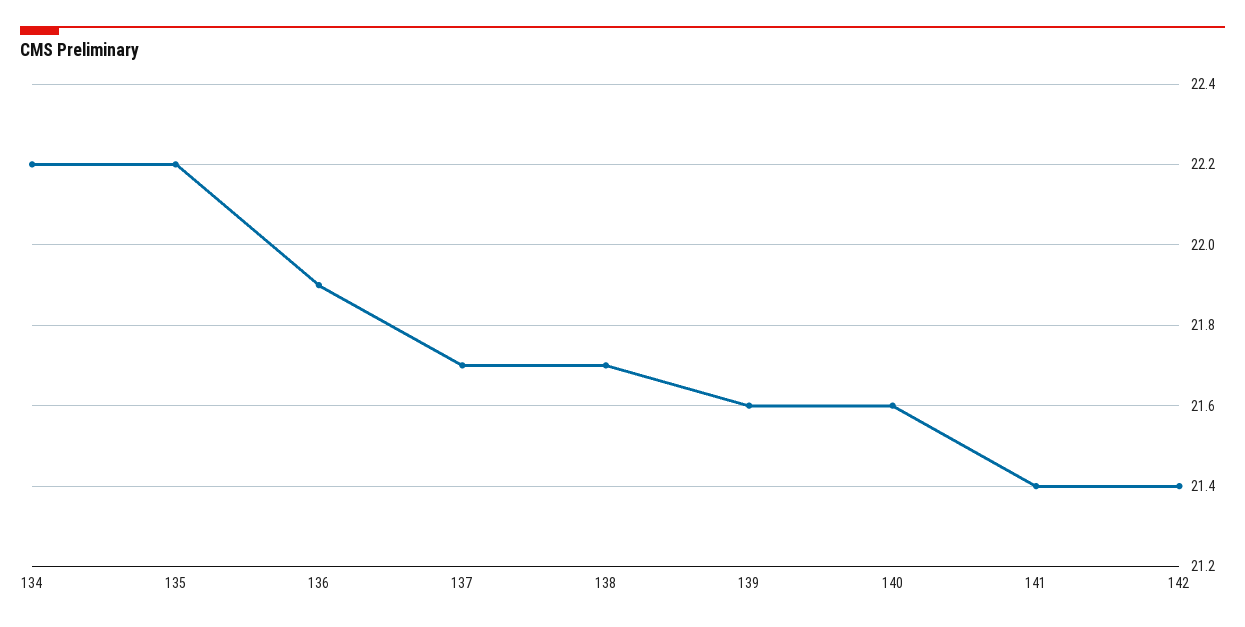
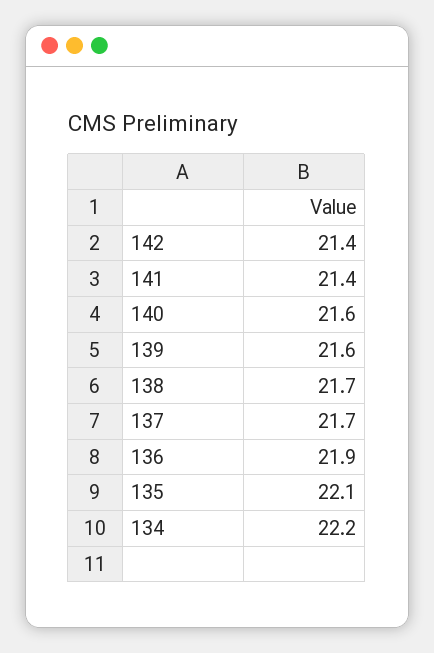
  {
    "134": 22.2,
-   "135": 22.2,
+   "135": 22.1,
    "136": 21.9,
    "137": 21.7,
    "138": 21.7,
    "139": 21.6,
    "140": 21.6,
    "141": 21.4,
    "142": 21.4
  }

